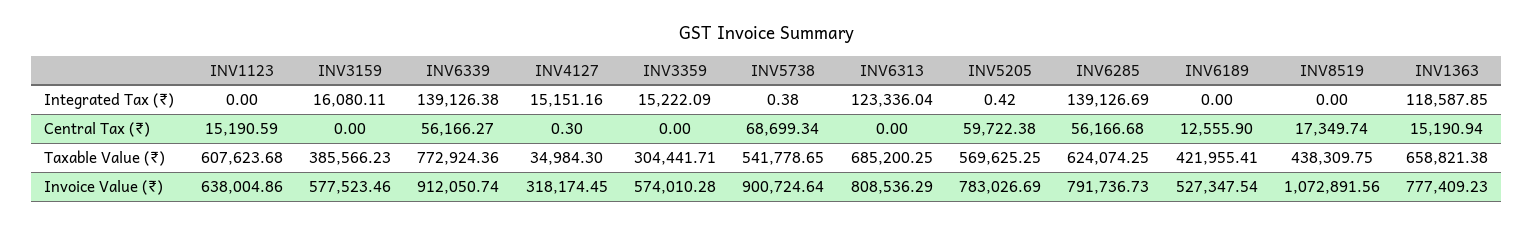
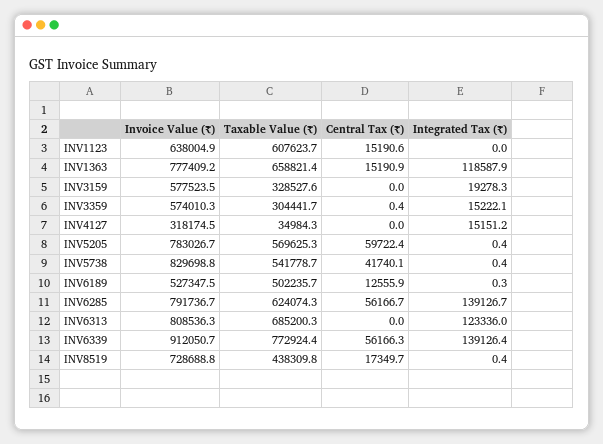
  {
    "INV1123": {
      "Integrated Tax (₹)": 0,
      "Central Tax (₹)": 15190.59,
      "Taxable Value (₹)": 607623.68,
      "Invoice Value (₹)": 638004.86
    },
    "INV3159": {
-     "Integrated Tax (₹)": 16080.11,
+     "Integrated Tax (₹)": 19278.3,
      "Central Tax (₹)": 0,
-     "Taxable Value (₹)": 385566.23,
+     "Taxable Value (₹)": 328527.6,
      "Invoice Value (₹)": 577523.46
    },
    "INV6339": {
      "Integrated Tax (₹)": 139126.38,
      "Central Tax (₹)": 56166.27,
      "Taxable Value (₹)": 772924.36,
      "Invoice Value (₹)": 912050.74
    },
    "INV4127": {
      "Integrated Tax (₹)": 15151.16,
-     "Central Tax (₹)": 0.3,
+     "Central Tax (₹)": 0,
      "Taxable Value (₹)": 34984.3,
      "Invoice Value (₹)": 318174.45
    },
    "INV3359": {
      "Integrated Tax (₹)": 15222.09,
-     "Central Tax (₹)": 0,
+     "Central Tax (₹)": 0.4,
      "Taxable Value (₹)": 304441.71,
      "Invoice Value (₹)": 574010.28
    },
    "INV5738": {
      "Integrated Tax (₹)": 0.38,
-     "Central Tax (₹)": 68699.34,
+     "Central Tax (₹)": 41740.1,
      "Taxable Value (₹)": 541778.65,
-     "Invoice Value (₹)": 900724.64
+     "Invoice Value (₹)": 829698.8
    },
    "INV6313": {
      "Integrated Tax (₹)": 123336.04,
      "Central Tax (₹)": 0,
      "Taxable Value (₹)": 685200.25,
      "Invoice Value (₹)": 808536.29
    },
    "INV5205": {
      "Integrated Tax (₹)": 0.42,
      "Central Tax (₹)": 59722.38,
      "Taxable Value (₹)": 569625.25,
      "Invoice Value (₹)": 783026.69
    },
    "INV6285": {
      "Integrated Tax (₹)": 139126.69,
      "Central Tax (₹)": 56166.68,
      "Taxable Value (₹)": 624074.25,
      "Invoice Value (₹)": 791736.73
    },
    "INV6189": {
-     "Integrated Tax (₹)": 0,
+     "Integrated Tax (₹)": 0.3,
      "Central Tax (₹)": 12555.9,
-     "Taxable Value (₹)": 421955.41,
+     "Taxable Value (₹)": 502235.7,
      "Invoice Value (₹)": 527347.54
    },
    "INV8519": {
-     "Integrated Tax (₹)": 0,
+     "Integrated Tax (₹)": 0.4,
      "Central Tax (₹)": 17349.74,
      "Taxable Value (₹)": 438309.75,
-     "Invoice Value (₹)": 1072891.56
+     "Invoice Value (₹)": 728688.8
    },
    "INV1363": {
      "Integrated Tax (₹)": 118587.85,
      "Central Tax (₹)": 15190.94,
      "Taxable Value (₹)": 658821.38,
      "Invoice Value (₹)": 777409.23
    }
  }

